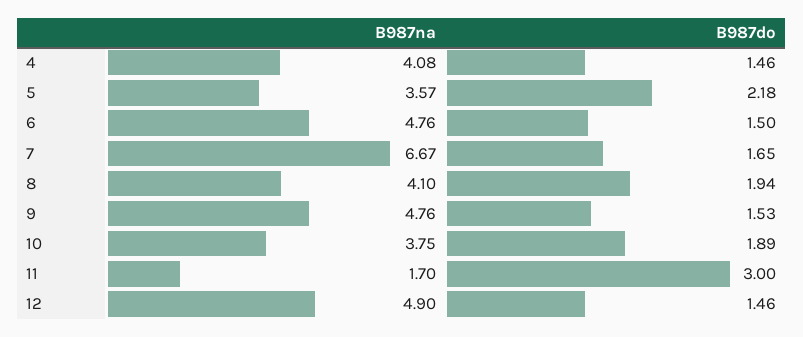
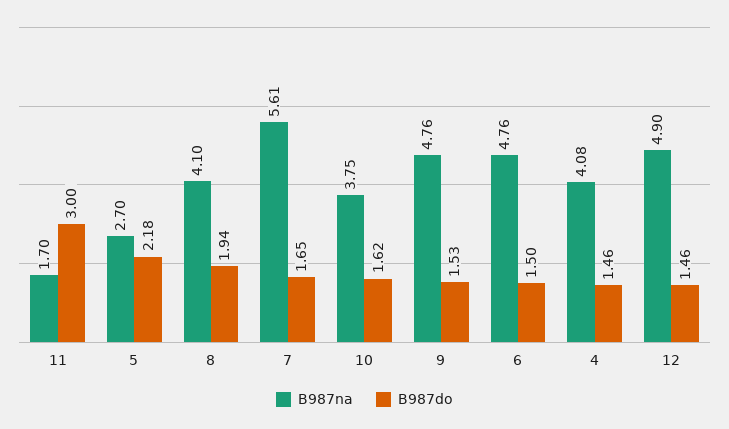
  {
    "B987na": {
      "4": 4.08,
-     "5": 3.57,
+     "5": 2.7,
      "6": 4.76,
-     "7": 6.67,
+     "7": 5.61,
      "8": 4.1,
      "9": 4.76,
      "10": 3.75,
      "11": 1.7,
      "12": 4.9
    },
    "B987do": {
      "4": 1.46,
      "5": 2.18,
      "6": 1.5,
      "7": 1.65,
      "8": 1.94,
      "9": 1.53,
-     "10": 1.89,
+     "10": 1.62,
      "11": 3,
      "12": 1.46
    }
  }

